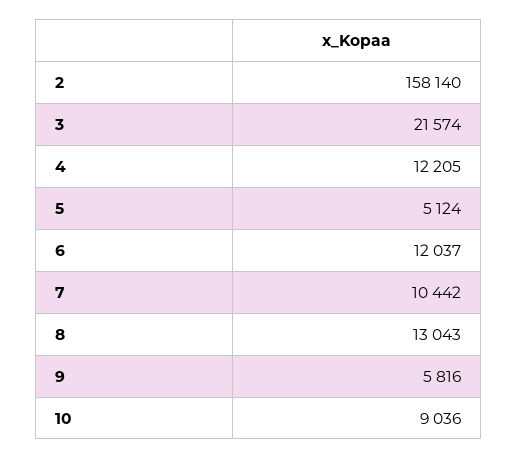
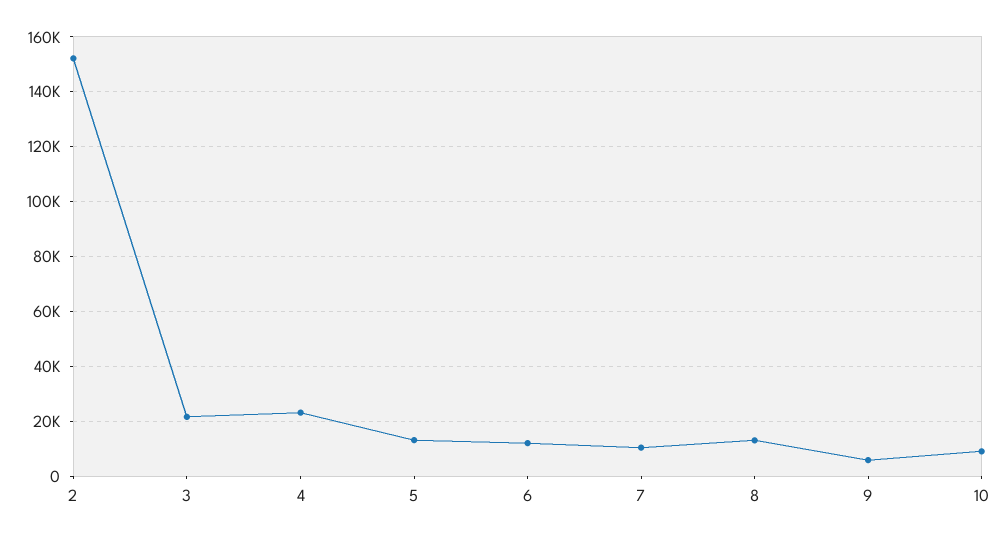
  {
-   "2": 158140,
+   "2": 152500,
    "3": 21574,
-   "4": 12205,
+   "4": 22500,
-   "5": 5124,
+   "5": 12500,
    "6": 12037,
    "7": 10442,
    "8": 13043,
    "9": 5816,
    "10": 9036
  }

